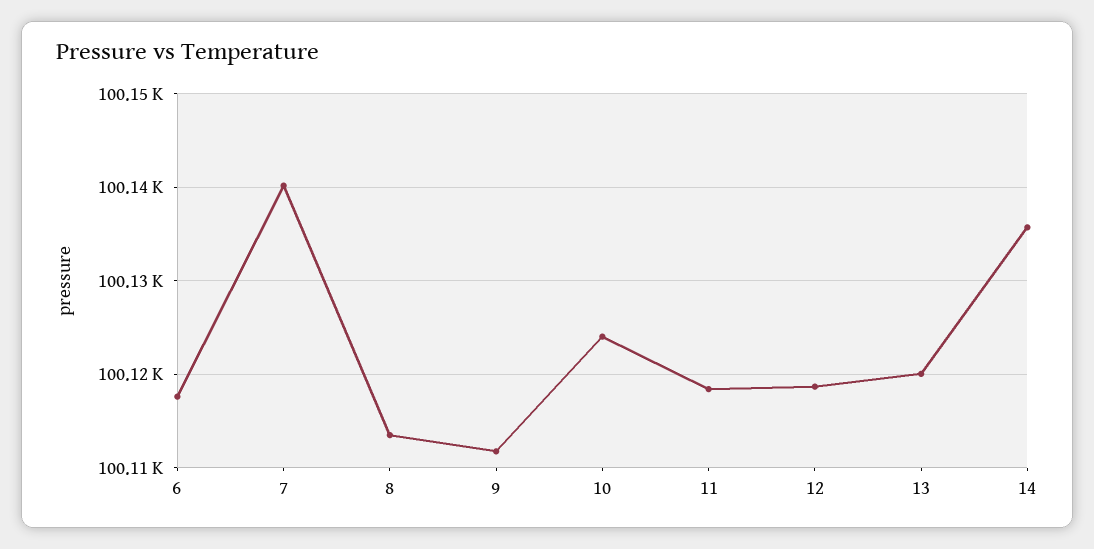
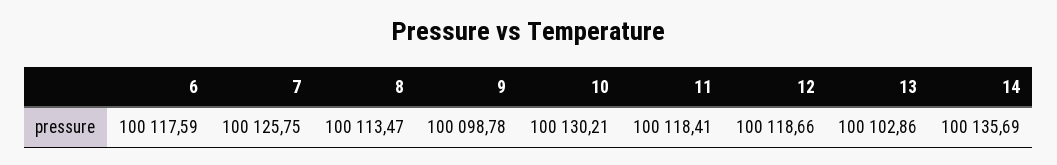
  {
    "6": 100117.59,
-   "7": 100140,
+   "7": 100125.75,
    "8": 100113.47,
-   "9": 100112,
+   "9": 100098.78,
-   "10": 100124,
+   "10": 100130.21,
    "11": 100118.41,
    "12": 100118.66,
-   "13": 100120,
+   "13": 100102.86,
    "14": 100135.69
  }

